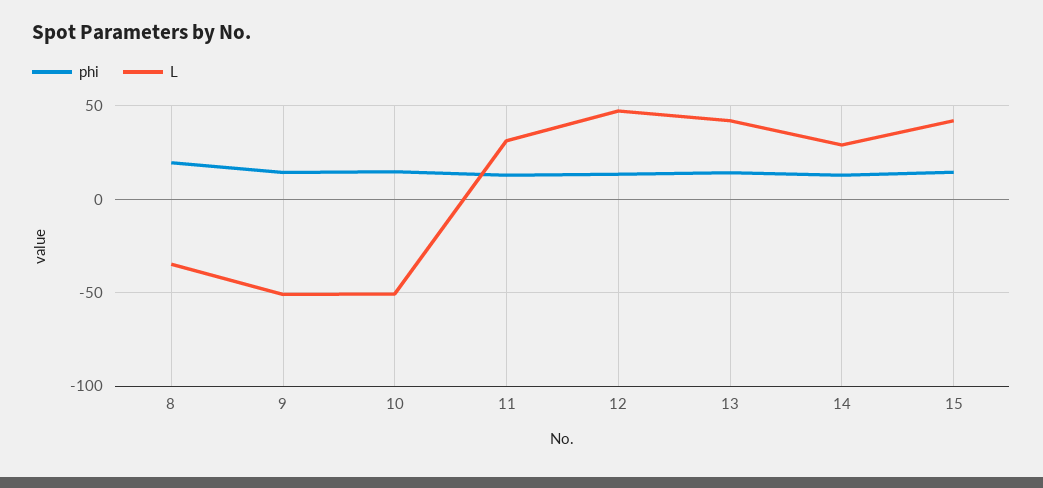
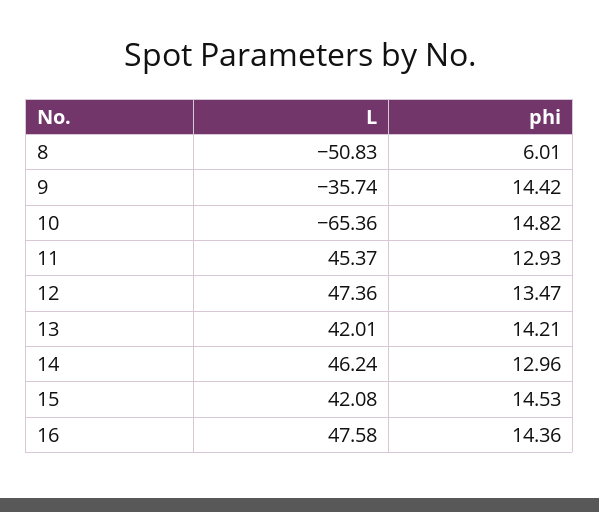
  {
    "phi": {
-     "8": 20,
+     "8": 6.01,
      "9": 14.42,
      "10": 14.82,
      "11": 12.93,
      "12": 13.47,
      "13": 14.21,
      "14": 12.96,
-     "15": 14.53
+     "15": 14.53,
+     "16": 14.36
    },
    "L": {
-     "8": -35,
+     "8": -50.83,
-     "9": -50,
+     "9": -35.74,
-     "10": -50,
+     "10": -65.36,
-     "11": 30,
+     "11": 45.37,
      "12": 47.36,
      "13": 42.01,
-     "14": 30,
+     "14": 46.24,
-     "15": 42.08
+     "15": 42.08,
+     "16": 47.58
    }
  }

